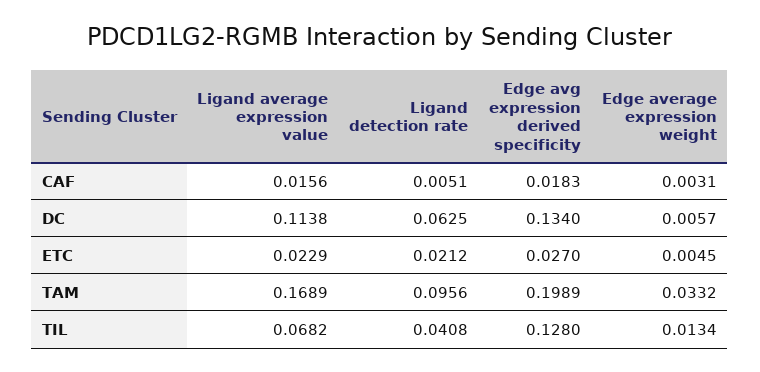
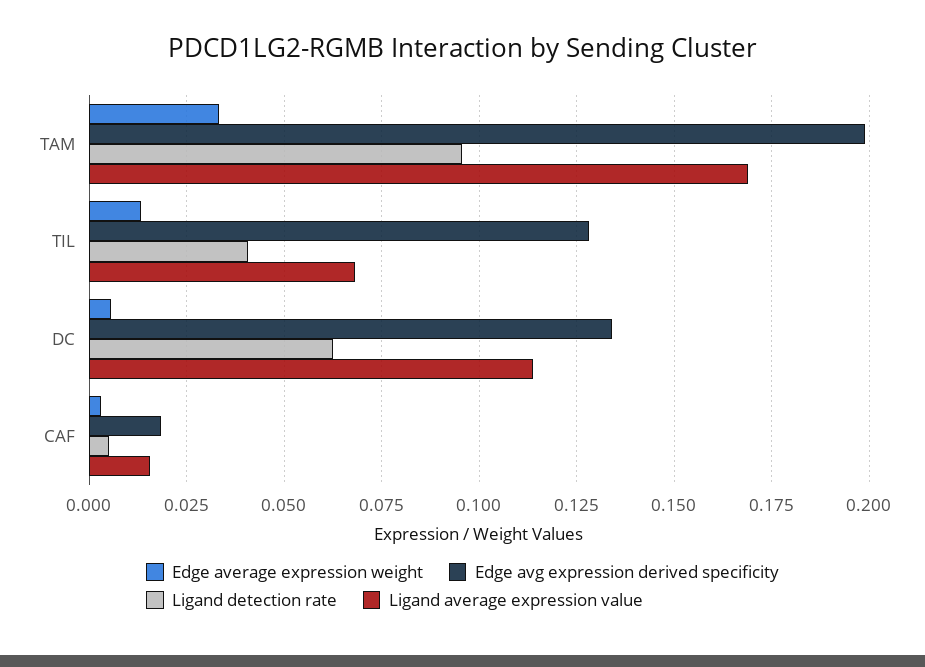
  {
    "Ligand average expression value": {
      "CAF": 0.0156,
      "DC": 0.1138,
-     "ETC": 0.0229,
      "TAM": 0.1689,
      "TIL": 0.0682
    },
    "Ligand detection rate": {
      "CAF": 0.0051,
      "DC": 0.0625,
-     "ETC": 0.0212,
      "TAM": 0.0956,
      "TIL": 0.0408
    },
    "Edge avg expression derived specificity": {
      "CAF": 0.0183,
      "DC": 0.134,
-     "ETC": 0.027,
      "TAM": 0.1989,
      "TIL": 0.128
    },
    "Edge average expression weight": {
      "CAF": 0.0031,
      "DC": 0.0057,
-     "ETC": 0.0045,
      "TAM": 0.0332,
      "TIL": 0.0134
    }
  }

